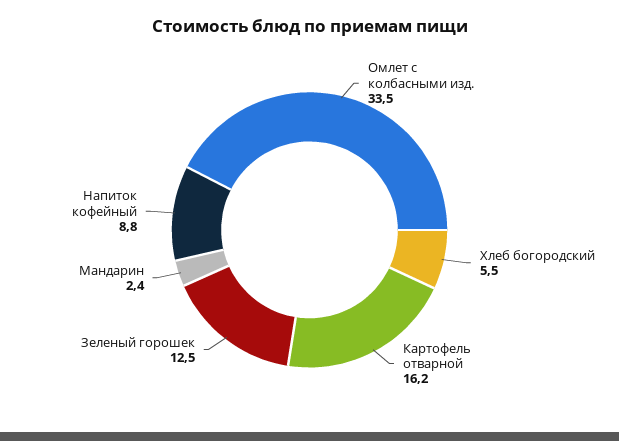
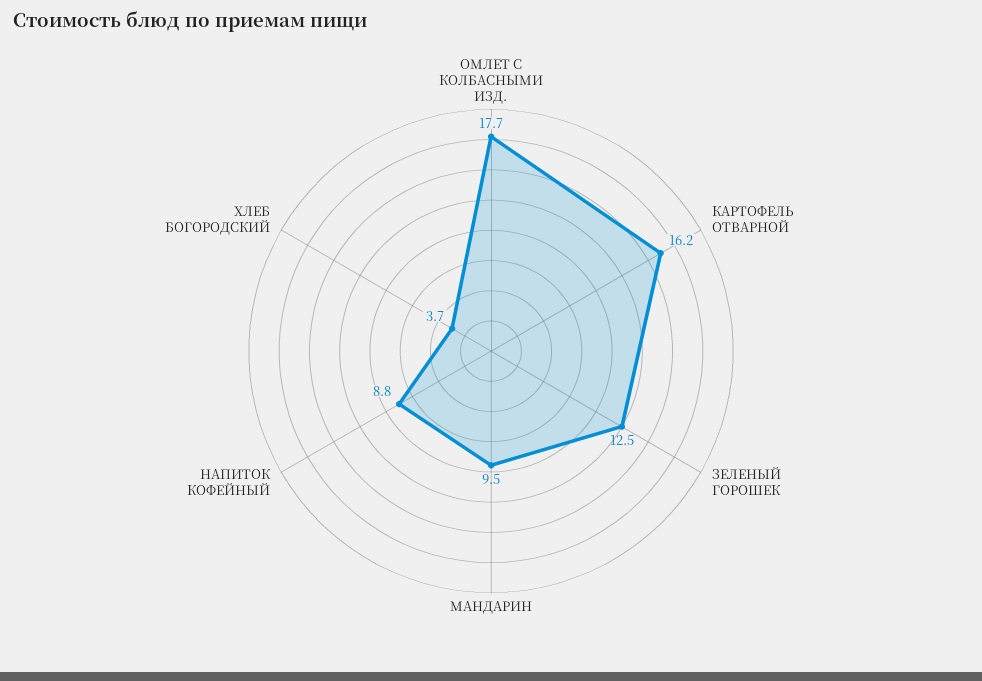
  {
-   "Омлет с колбасными изд.": 33.5,
+   "Омлет с колбасными изд.": 17.7,
-   "Хлеб богородский": 5.5,
+   "Хлеб богородский": 3.7,
    "Картофель отварной": 16.2,
    "Зеленый горошек": 12.5,
-   "Мандарин": 2.4,
+   "Мандарин": 9.5,
    "Напиток кофейный": 8.8
  }

